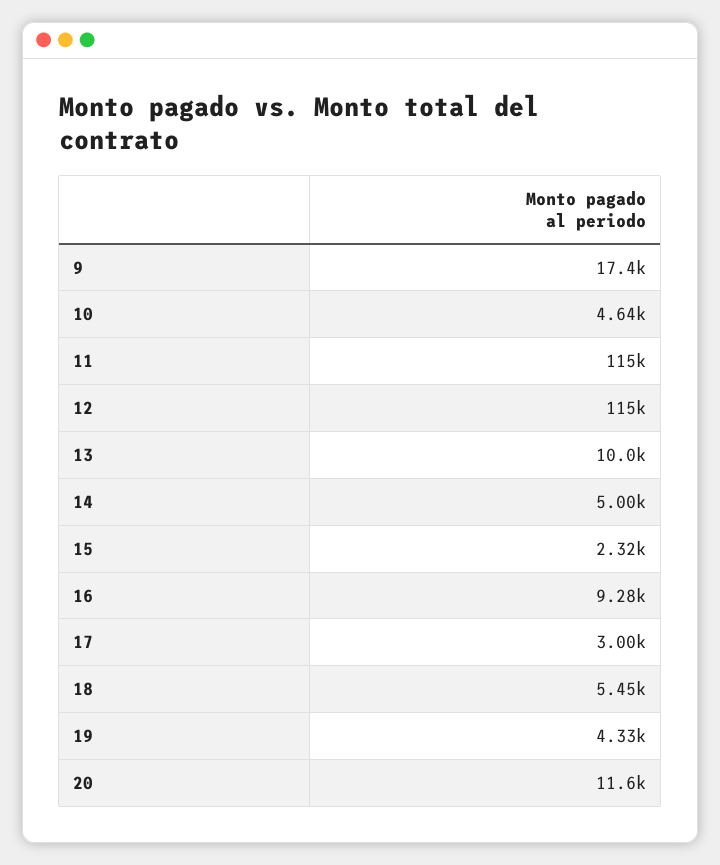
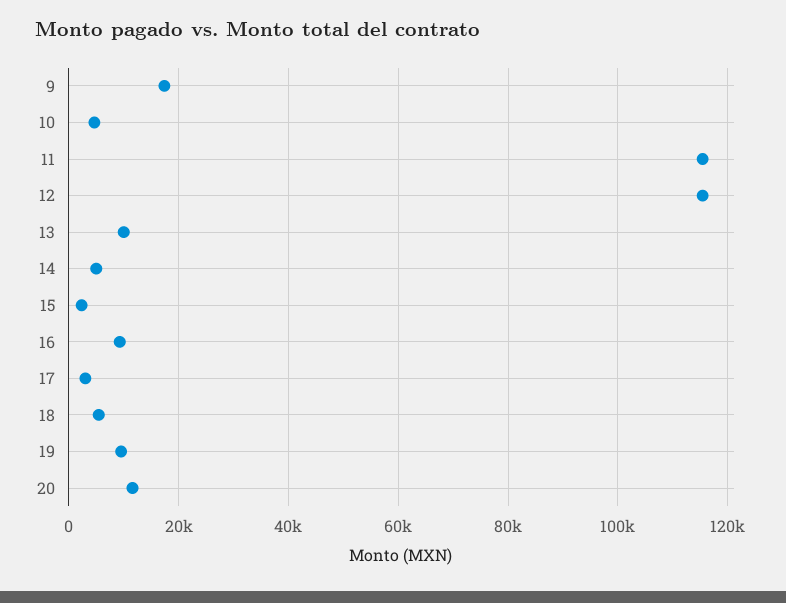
  {
    "9": 17400,
    "10": 4640,
    "11": 115000,
    "12": 115000,
    "13": 10000,
    "14": 5000,
    "15": 2320,
    "16": 9280,
    "17": 3000,
    "18": 5450,
-   "19": 4330,
+   "19": 10000,
    "20": 11600
  }

